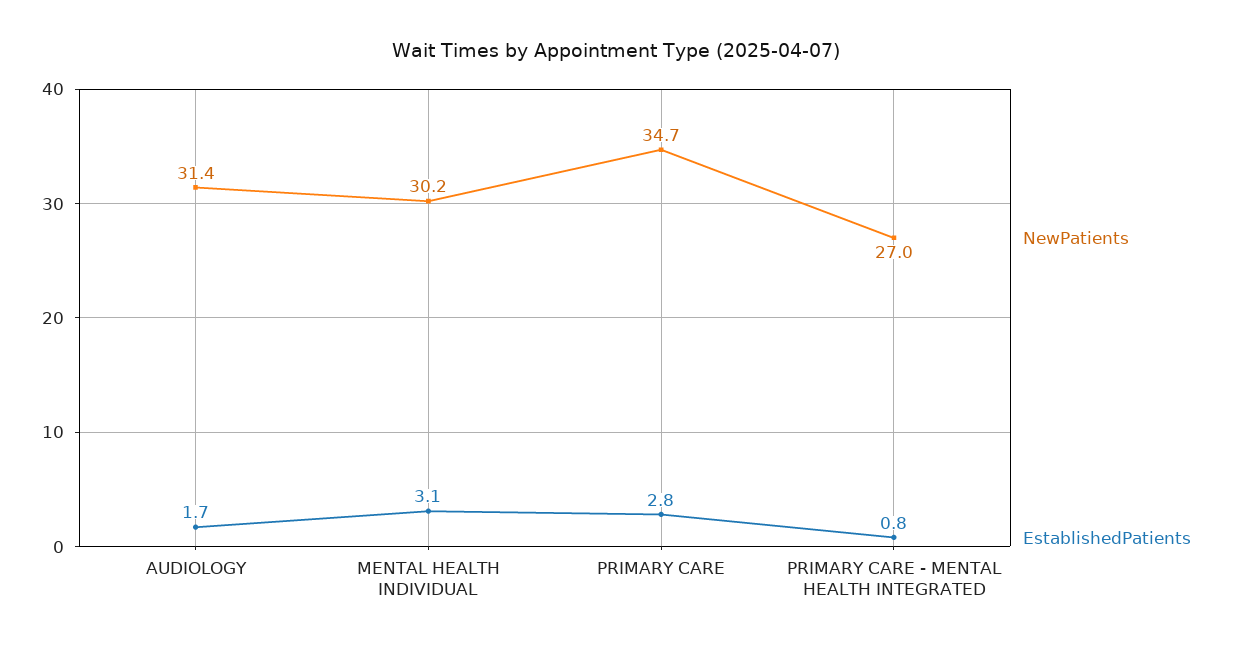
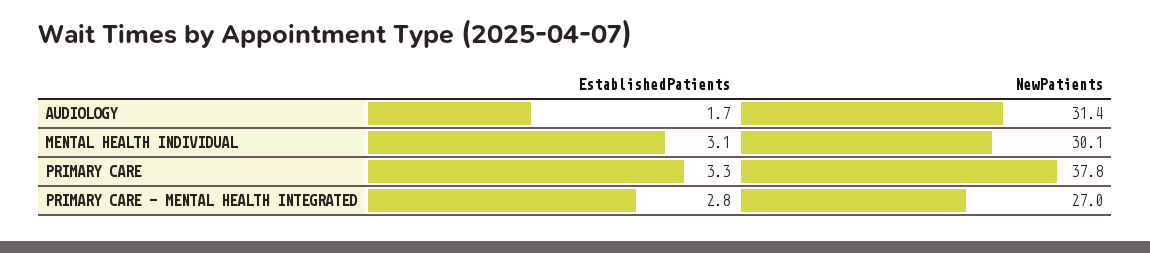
  {
    "NewPatients": {
      "AUDIOLOGY": 31.4,
-     "MENTAL HEALTH INDIVIDUAL": 30.2,
+     "MENTAL HEALTH INDIVIDUAL": 30.1,
-     "PRIMARY CARE": 34.7,
+     "PRIMARY CARE": 37.8,
      "PRIMARY CARE - MENTAL HEALTH INTEGRATED": 27
    },
    "EstablishedPatients": {
      "AUDIOLOGY": 1.7,
      "MENTAL HEALTH INDIVIDUAL": 3.1,
-     "PRIMARY CARE": 2.8,
+     "PRIMARY CARE": 3.3,
-     "PRIMARY CARE - MENTAL HEALTH INTEGRATED": 0.8
+     "PRIMARY CARE - MENTAL HEALTH INTEGRATED": 2.8
    }
  }

